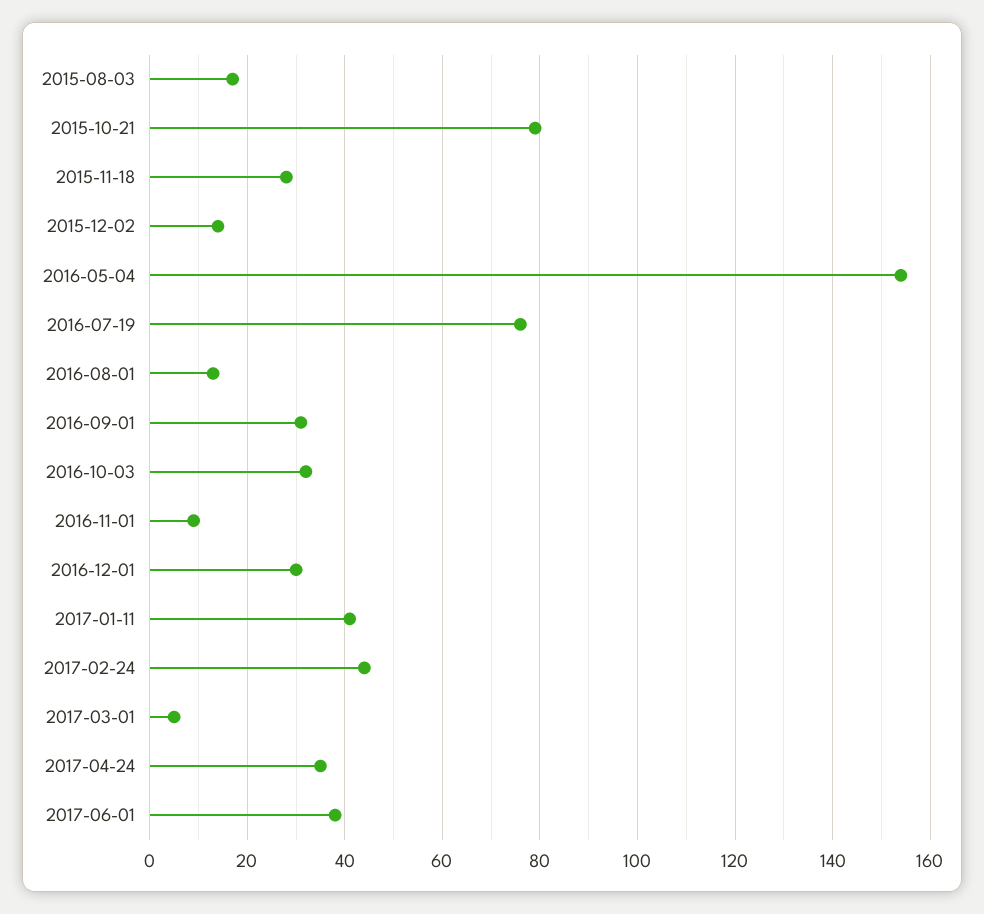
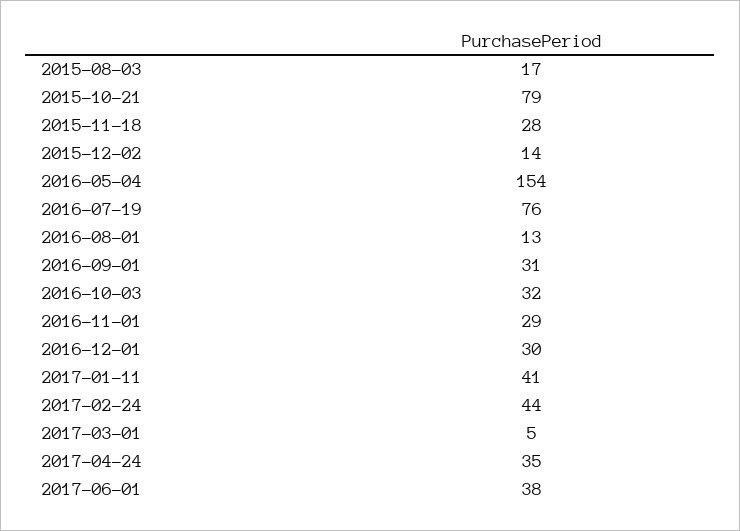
  {
    "2015-08-03": 17,
    "2015-10-21": 79,
    "2015-11-18": 28,
    "2015-12-02": 14,
    "2016-05-04": 154,
    "2016-07-19": 76,
    "2016-08-01": 13,
    "2016-09-01": 31,
    "2016-10-03": 32,
-   "2016-11-01": 10,
+   "2016-11-01": 29,
    "2016-12-01": 30,
    "2017-01-11": 41,
    "2017-02-24": 44,
    "2017-03-01": 5,
    "2017-04-24": 35,
    "2017-06-01": 38
  }

